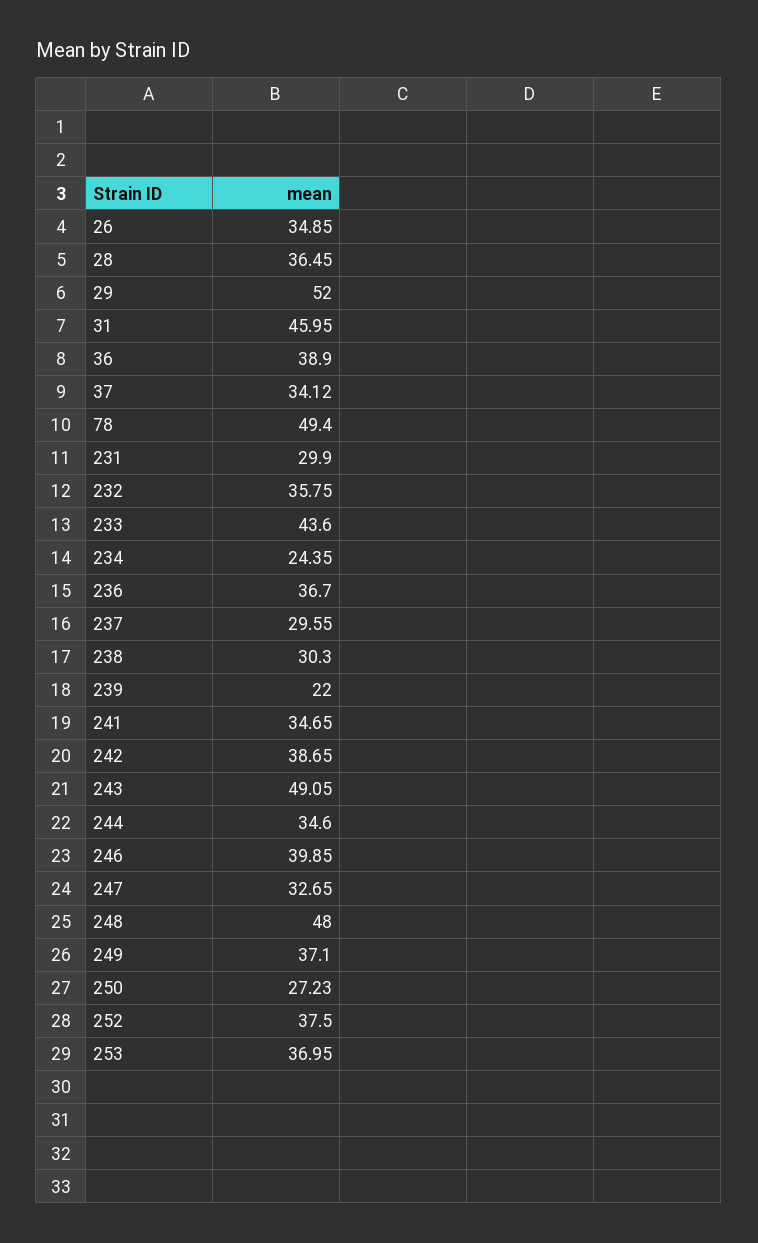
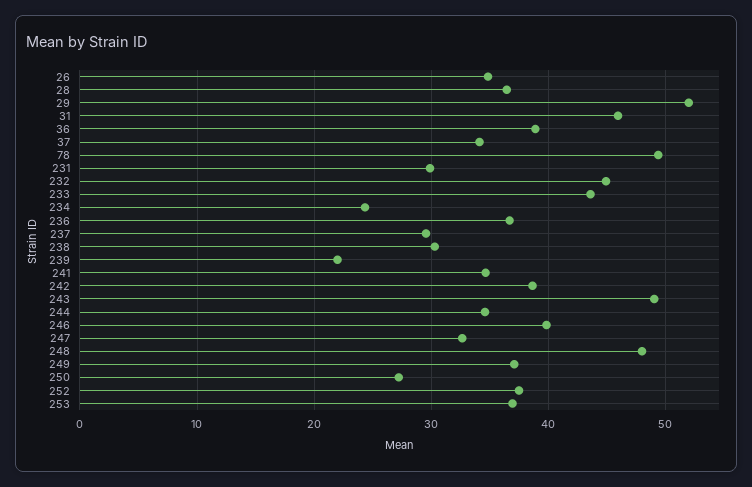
  {
    "26": 34.85,
    "28": 36.45,
    "29": 52,
    "31": 45.95,
    "36": 38.9,
    "37": 34.12,
    "78": 49.4,
    "231": 29.9,
-   "232": 35.75,
+   "232": 45,
    "233": 43.6,
    "234": 24.35,
    "236": 36.7,
    "237": 29.55,
    "238": 30.3,
    "239": 22,
    "241": 34.65,
    "242": 38.65,
    "243": 49.05,
    "244": 34.6,
    "246": 39.85,
    "247": 32.65,
    "248": 48,
    "249": 37.1,
    "250": 27.23,
    "252": 37.5,
    "253": 36.95
  }

